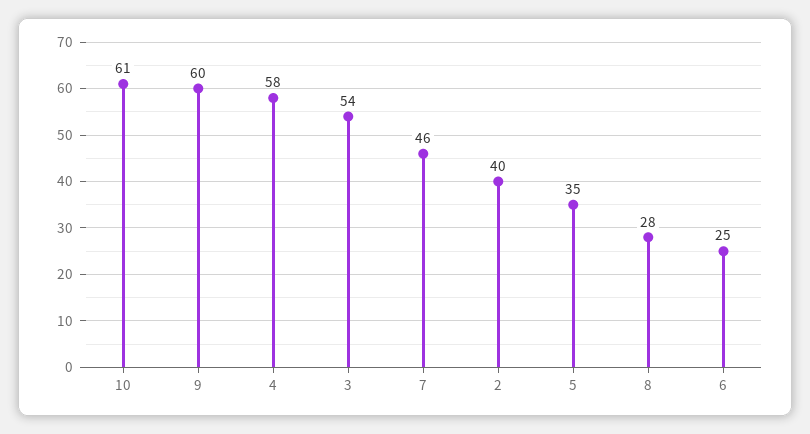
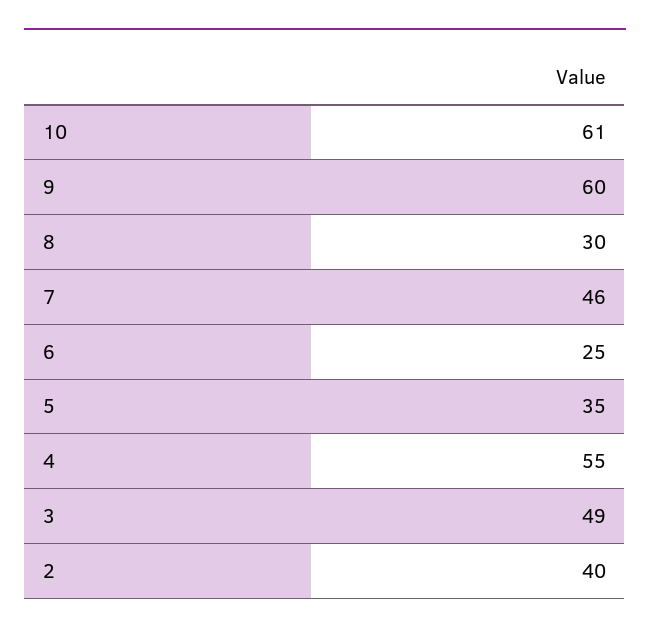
  {
    "10": 61,
    "9": 60,
-   "4": 58,
+   "4": 55,
-   "3": 54,
+   "3": 49,
    "7": 46,
    "2": 40,
    "5": 35,
-   "8": 28,
+   "8": 30,
    "6": 25
  }

